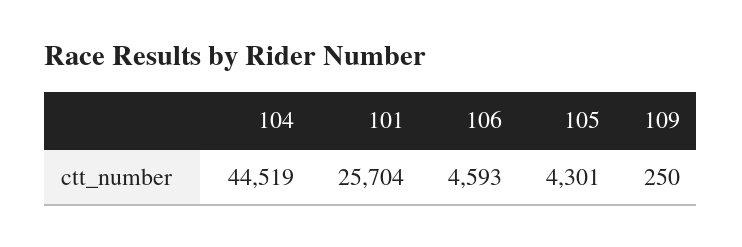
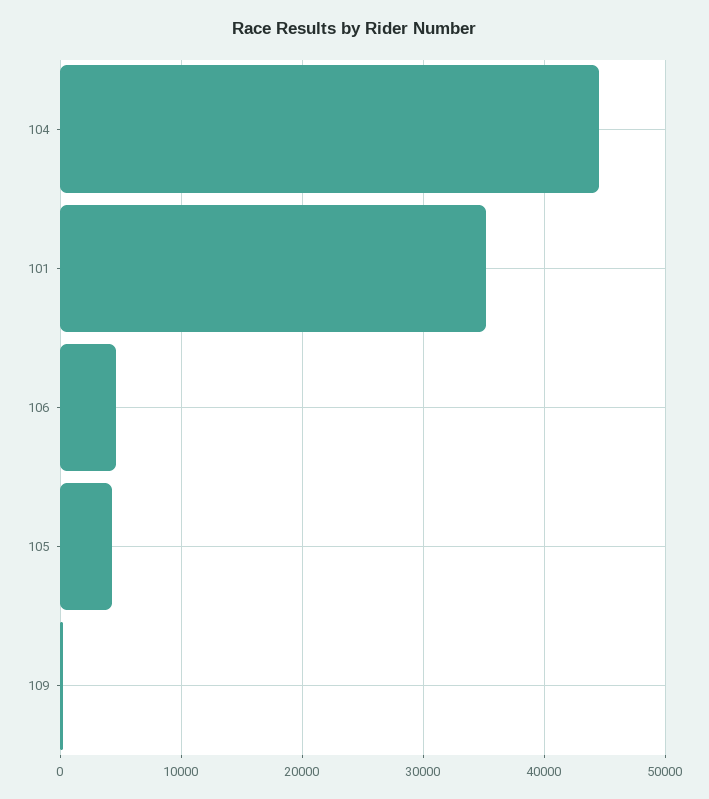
  {
    "104": 44519,
-   "101": 25704,
+   "101": 35000,
    "106": 4593,
    "105": 4301,
    "109": 250
  }

